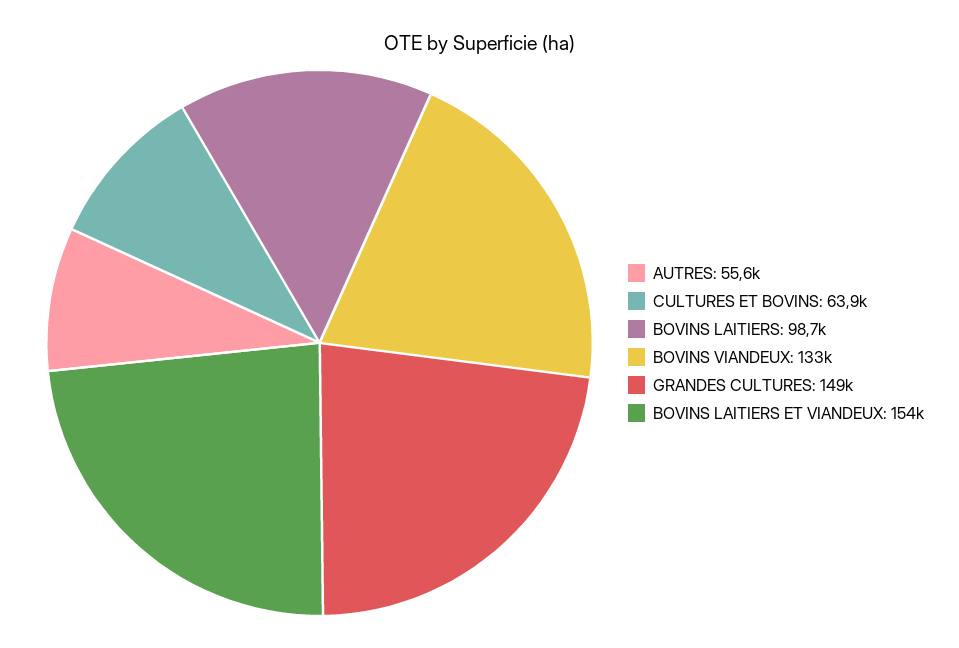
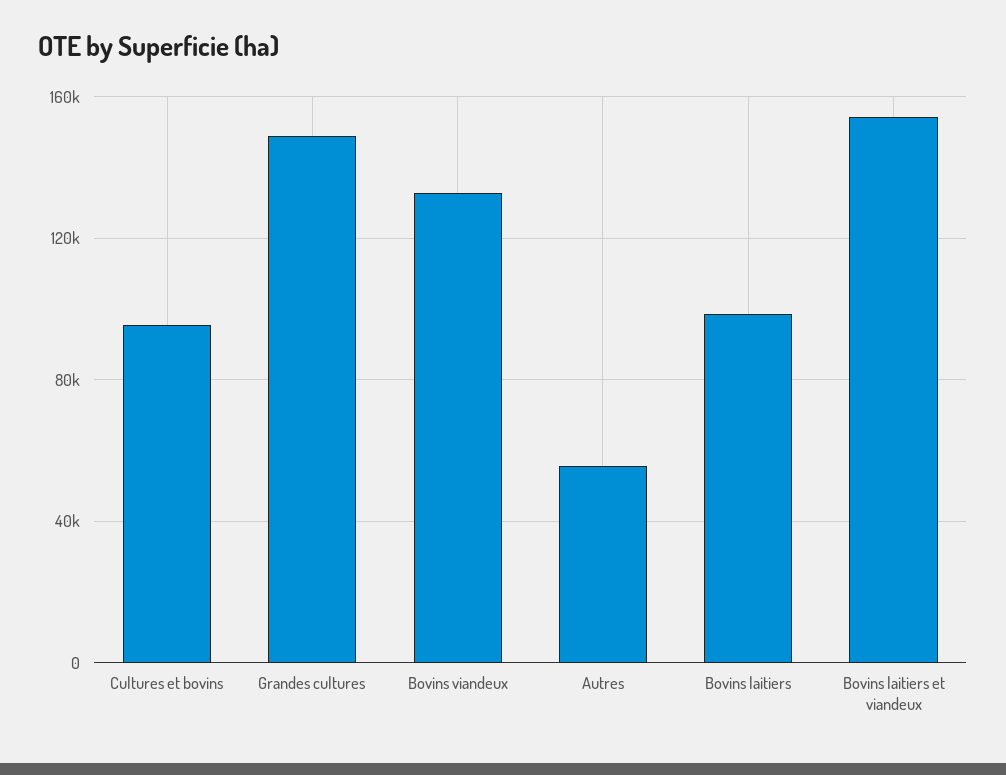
  {
    "AUTRES": 55600,
-   "CULTURES ET BOVINS": 63900,
+   "CULTURES ET BOVINS": 95000,
    "BOVINS LAITIERS": 98700,
    "BOVINS VIANDEUX": 133000,
    "GRANDES CULTURES": 149000,
    "BOVINS LAITIERS ET VIANDEUX": 154000
  }

